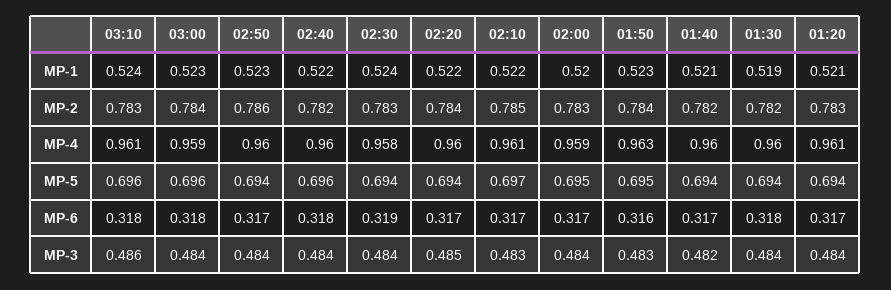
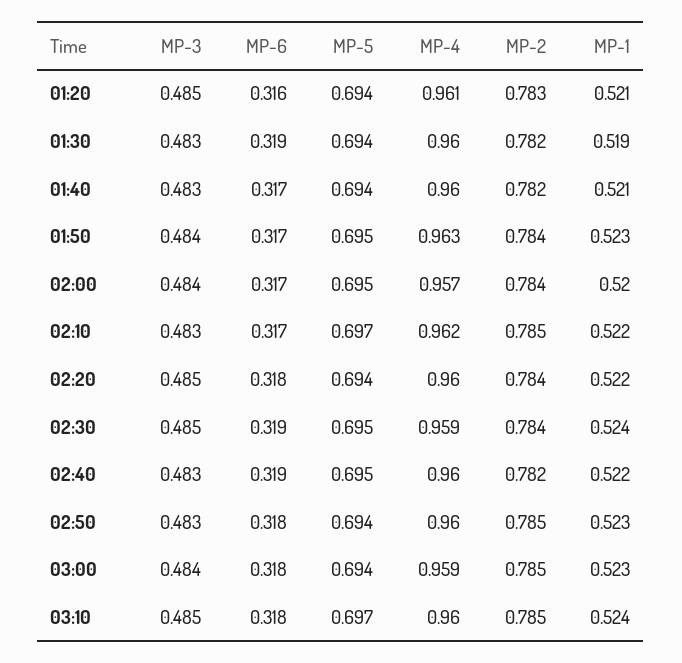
  {
    "03:10": {
      "MP-1": 0.524,
-     "MP-2": 0.783,
+     "MP-2": 0.785,
-     "MP-4": 0.961,
+     "MP-4": 0.96,
-     "MP-5": 0.696,
+     "MP-5": 0.697,
      "MP-6": 0.318,
-     "MP-3": 0.486
+     "MP-3": 0.485
    },
    "03:00": {
      "MP-1": 0.523,
-     "MP-2": 0.784,
+     "MP-2": 0.785,
      "MP-4": 0.959,
-     "MP-5": 0.696,
+     "MP-5": 0.694,
      "MP-6": 0.318,
      "MP-3": 0.484
    },
    "02:50": {
      "MP-1": 0.523,
-     "MP-2": 0.786,
+     "MP-2": 0.785,
      "MP-4": 0.96,
      "MP-5": 0.694,
-     "MP-6": 0.317,
+     "MP-6": 0.318,
-     "MP-3": 0.484
+     "MP-3": 0.483
    },
    "02:40": {
      "MP-1": 0.522,
      "MP-2": 0.782,
      "MP-4": 0.96,
-     "MP-5": 0.696,
+     "MP-5": 0.695,
-     "MP-6": 0.318,
+     "MP-6": 0.319,
-     "MP-3": 0.484
+     "MP-3": 0.483
    },
    "02:30": {
      "MP-1": 0.524,
-     "MP-2": 0.783,
+     "MP-2": 0.784,
-     "MP-4": 0.958,
+     "MP-4": 0.959,
-     "MP-5": 0.694,
+     "MP-5": 0.695,
      "MP-6": 0.319,
-     "MP-3": 0.484
+     "MP-3": 0.485
    },
    "02:20": {
      "MP-1": 0.522,
      "MP-2": 0.784,
      "MP-4": 0.96,
      "MP-5": 0.694,
-     "MP-6": 0.317,
+     "MP-6": 0.318,
      "MP-3": 0.485
    },
    "02:10": {
      "MP-1": 0.522,
      "MP-2": 0.785,
-     "MP-4": 0.961,
+     "MP-4": 0.962,
      "MP-5": 0.697,
      "MP-6": 0.317,
      "MP-3": 0.483
    },
    "02:00": {
      "MP-1": 0.52,
-     "MP-2": 0.783,
+     "MP-2": 0.784,
-     "MP-4": 0.959,
+     "MP-4": 0.957,
      "MP-5": 0.695,
      "MP-6": 0.317,
      "MP-3": 0.484
    },
    "01:50": {
      "MP-1": 0.523,
      "MP-2": 0.784,
      "MP-4": 0.963,
      "MP-5": 0.695,
-     "MP-6": 0.316,
+     "MP-6": 0.317,
-     "MP-3": 0.483
+     "MP-3": 0.484
    },
    "01:40": {
      "MP-1": 0.521,
      "MP-2": 0.782,
      "MP-4": 0.96,
      "MP-5": 0.694,
      "MP-6": 0.317,
-     "MP-3": 0.482
+     "MP-3": 0.483
    },
    "01:30": {
      "MP-1": 0.519,
      "MP-2": 0.782,
      "MP-4": 0.96,
      "MP-5": 0.694,
-     "MP-6": 0.318,
+     "MP-6": 0.319,
-     "MP-3": 0.484
+     "MP-3": 0.483
    },
    "01:20": {
      "MP-1": 0.521,
      "MP-2": 0.783,
      "MP-4": 0.961,
      "MP-5": 0.694,
-     "MP-6": 0.317,
+     "MP-6": 0.316,
-     "MP-3": 0.484
+     "MP-3": 0.485
    }
  }

